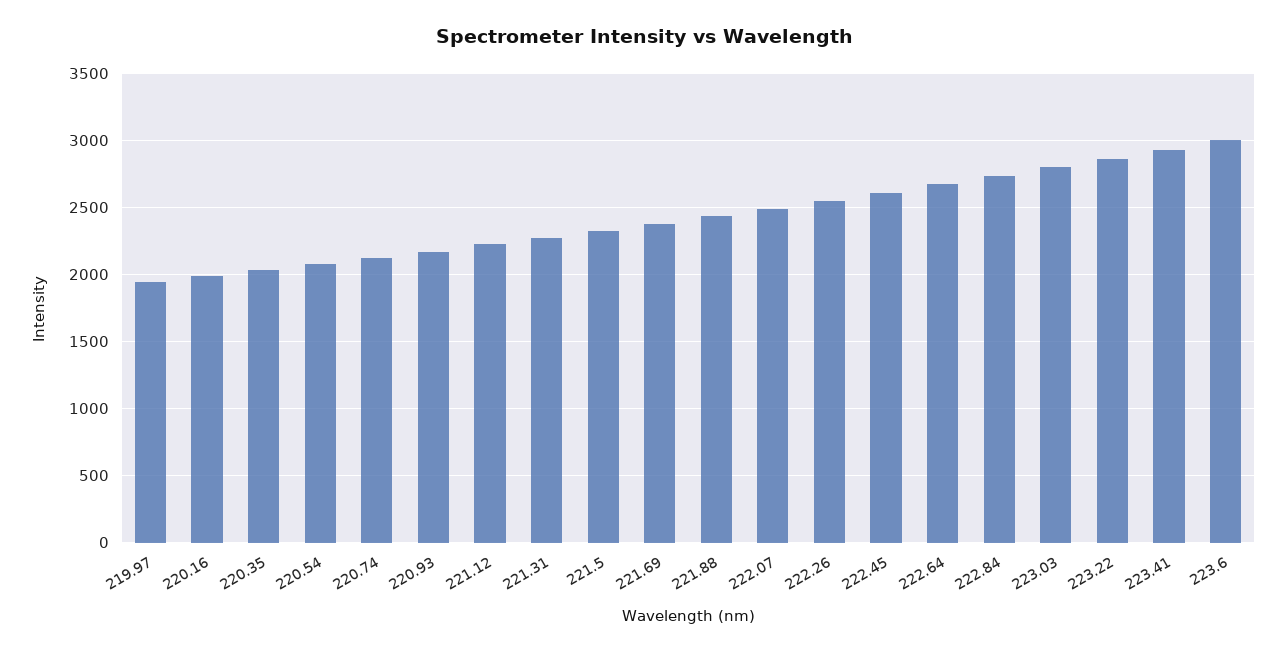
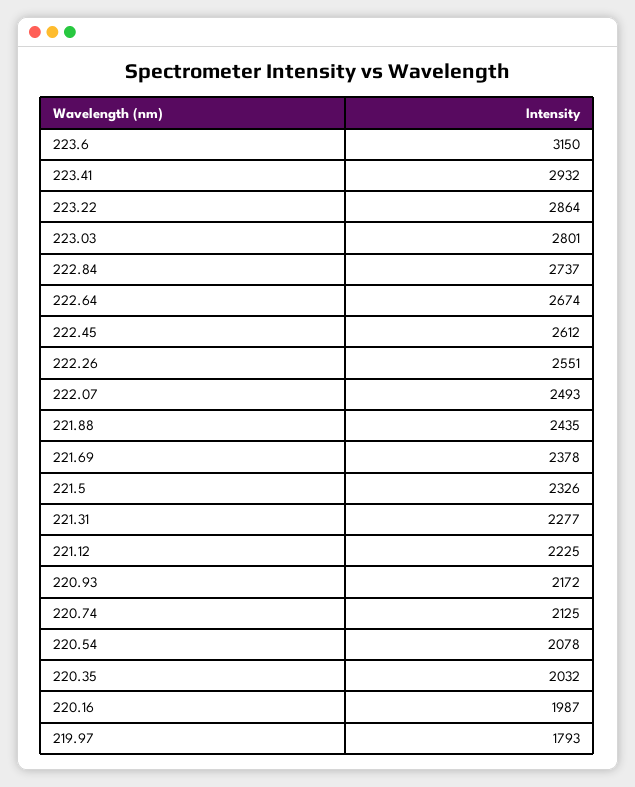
  {
-   "219.97": 1950,
+   "219.97": 1793,
    "220.16": 1987,
    "220.35": 2032,
    "220.54": 2078,
    "220.74": 2125,
    "220.93": 2172,
    "221.12": 2225,
    "221.31": 2277,
    "221.5": 2326,
    "221.69": 2378,
    "221.88": 2435,
    "222.07": 2493,
    "222.26": 2551,
    "222.45": 2612,
    "222.64": 2674,
    "222.84": 2737,
    "223.03": 2801,
    "223.22": 2864,
    "223.41": 2932,
-   "223.6": 3000
+   "223.6": 3150
  }

